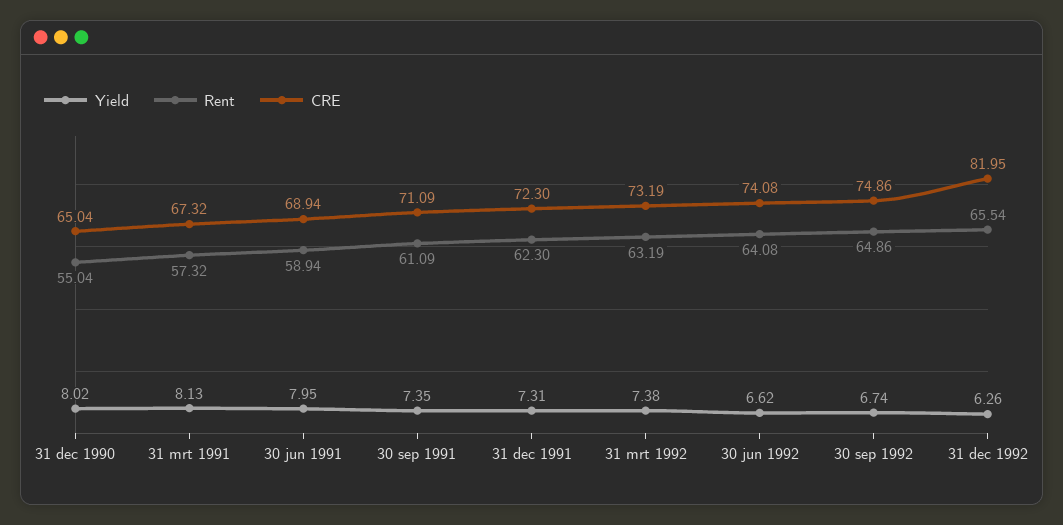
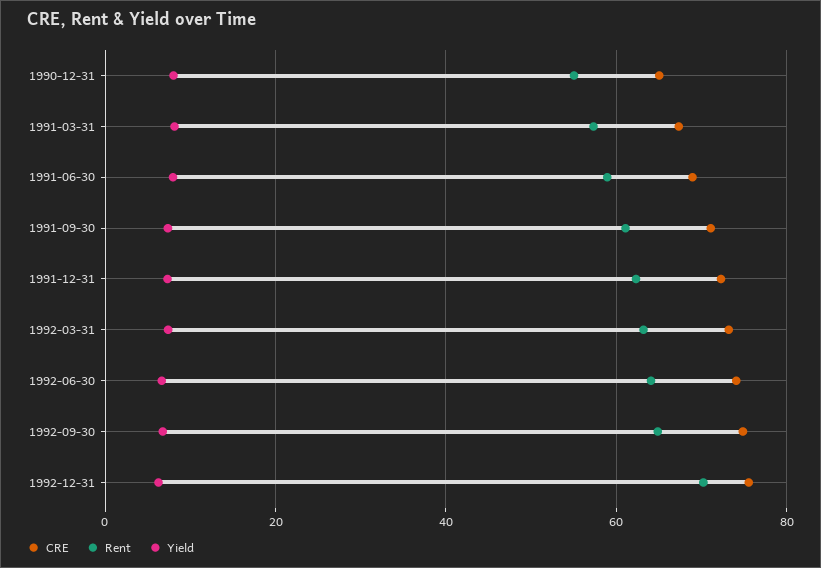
  {
    "Yield": {
      "31 dec 1990": 8.02,
      "31 mrt 1991": 8.13,
      "30 jun 1991": 7.95,
      "30 sep 1991": 7.35,
      "31 dec 1991": 7.31,
      "31 mrt 1992": 7.38,
      "30 jun 1992": 6.62,
      "30 sep 1992": 6.74,
      "31 dec 1992": 6.26
    },
    "Rent": {
      "31 dec 1990": 55.04,
      "31 mrt 1991": 57.32,
      "30 jun 1991": 58.94,
      "30 sep 1991": 61.09,
      "31 dec 1991": 62.3,
      "31 mrt 1992": 63.19,
      "30 jun 1992": 64.08,
      "30 sep 1992": 64.86,
-     "31 dec 1992": 65.54
+     "31 dec 1992": 70
    },
    "CRE": {
      "31 dec 1990": 65.04,
      "31 mrt 1991": 67.32,
      "30 jun 1991": 68.94,
      "30 sep 1991": 71.09,
      "31 dec 1991": 72.3,
      "31 mrt 1992": 73.19,
      "30 jun 1992": 74.08,
      "30 sep 1992": 74.86,
-     "31 dec 1992": 81.95
+     "31 dec 1992": 76
    }
  }

